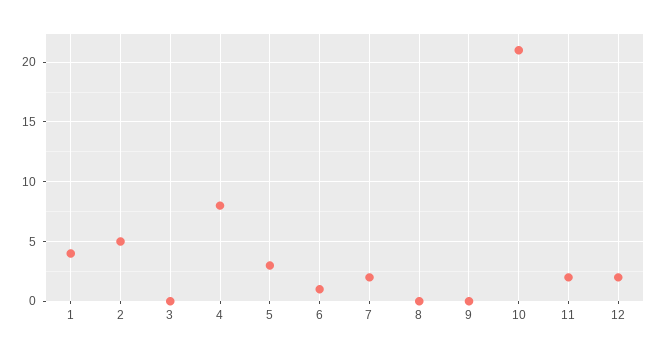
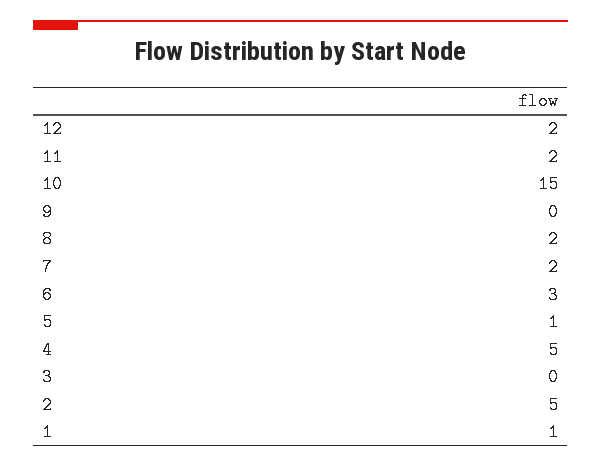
  {
-   "1": 4,
+   "1": 1,
    "2": 5,
    "3": 0,
-   "4": 8,
+   "4": 5,
-   "5": 3,
+   "5": 1,
-   "6": 1,
+   "6": 3,
    "7": 2,
-   "8": 0,
+   "8": 2,
    "9": 0,
-   "10": 21,
+   "10": 15,
    "11": 2,
    "12": 2
  }

